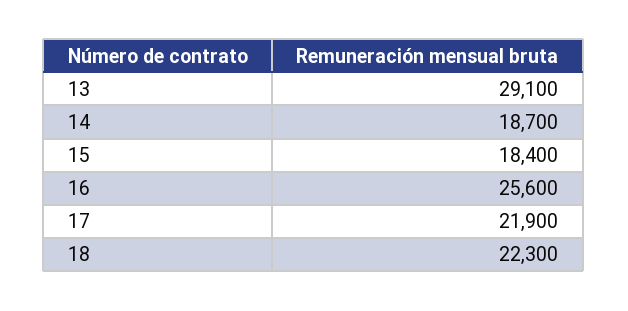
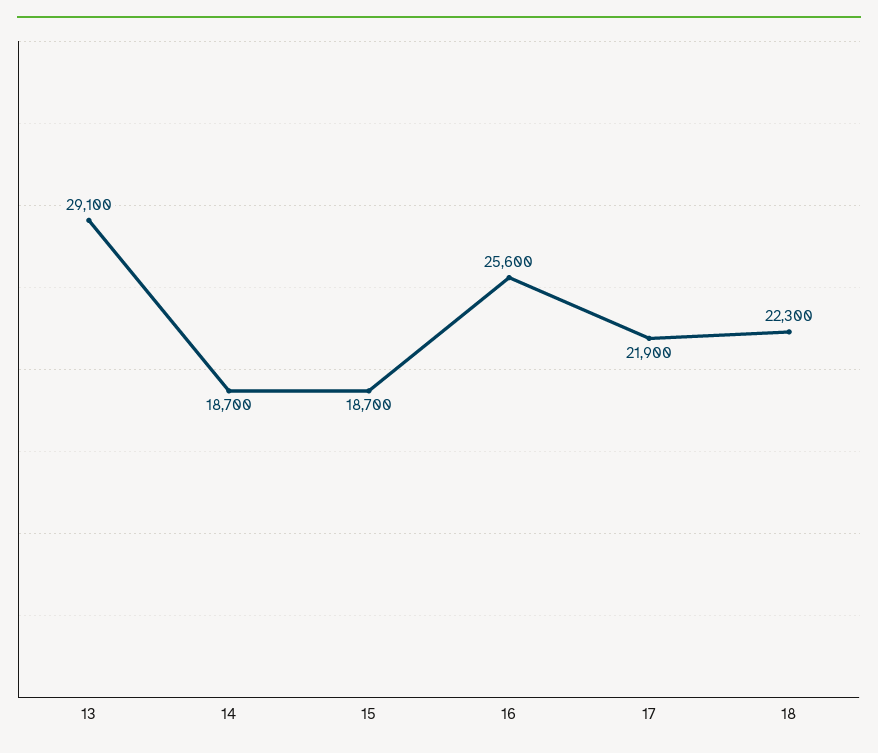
  {
    "13": 29100,
    "14": 18700,
-   "15": 18400,
+   "15": 18700,
    "16": 25600,
    "17": 21900,
    "18": 22300
  }

